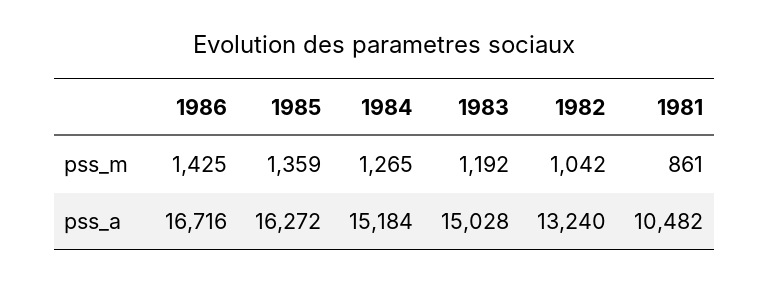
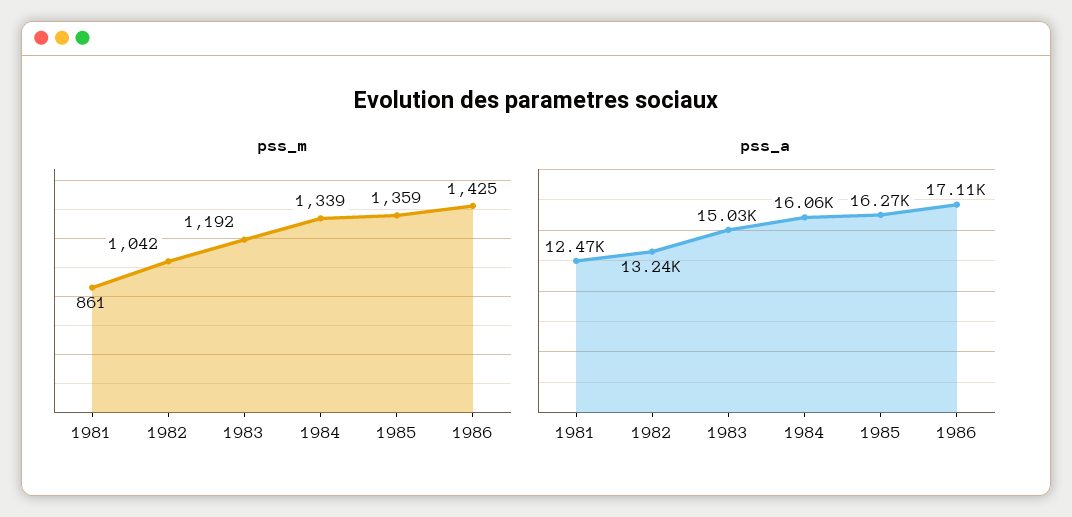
  {
    "pss_m": {
      "1986": 1425,
      "1985": 1359,
-     "1984": 1265,
+     "1984": 1339,
      "1983": 1192,
      "1982": 1042,
      "1981": 861
    },
    "pss_a": {
-     "1986": 16716,
+     "1986": 17110,
      "1985": 16272,
-     "1984": 15184,
+     "1984": 16060,
      "1983": 15028,
      "1982": 13240,
-     "1981": 10482
+     "1981": 12470
    }
  }

